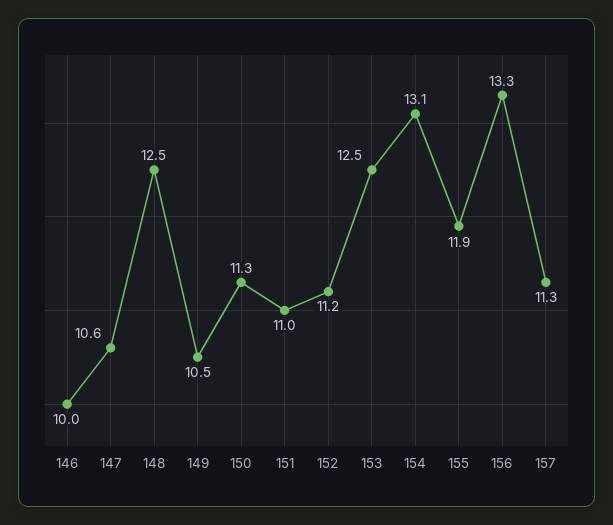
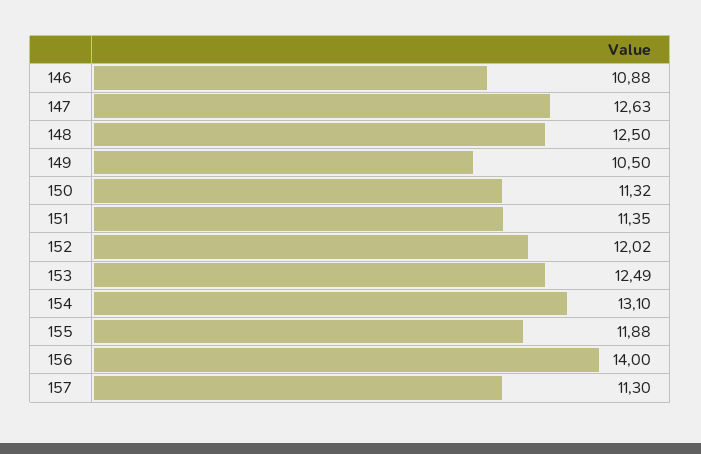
  {
-   "146": 10,
+   "146": 10.88,
-   "147": 10.6,
+   "147": 12.63,
    "148": 12.5,
    "149": 10.5,
    "150": 11.32,
-   "151": 11,
+   "151": 11.35,
-   "152": 11.2,
+   "152": 12.02,
    "153": 12.49,
    "154": 13.1,
    "155": 11.88,
-   "156": 13.3,
+   "156": 14,
    "157": 11.3
  }

